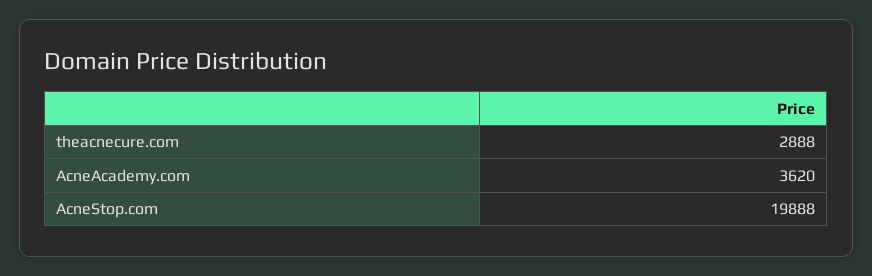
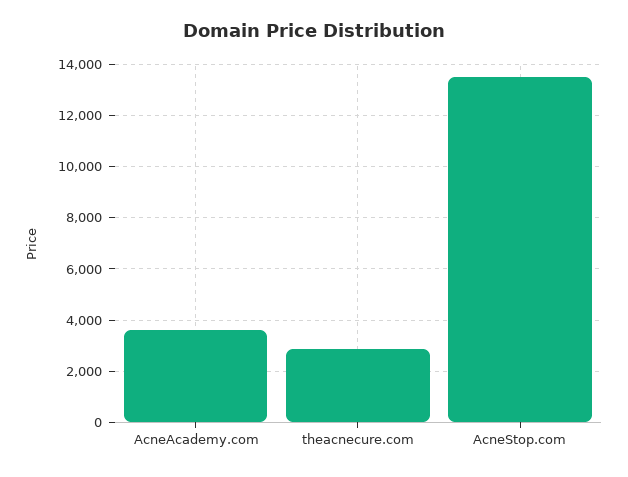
  {
    "theacnecure.com": 2888,
    "AcneAcademy.com": 3620,
-   "AcneStop.com": 19888
+   "AcneStop.com": 13500
  }

